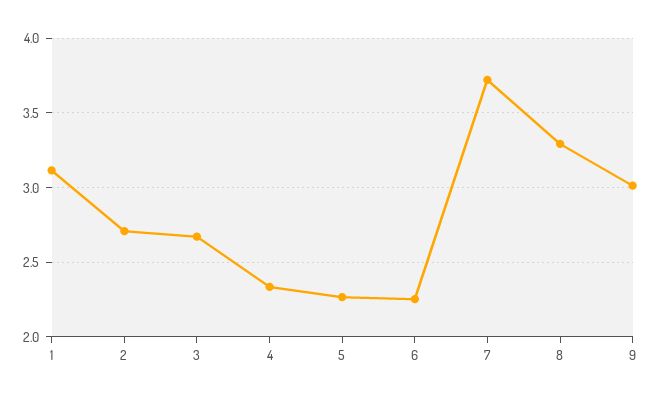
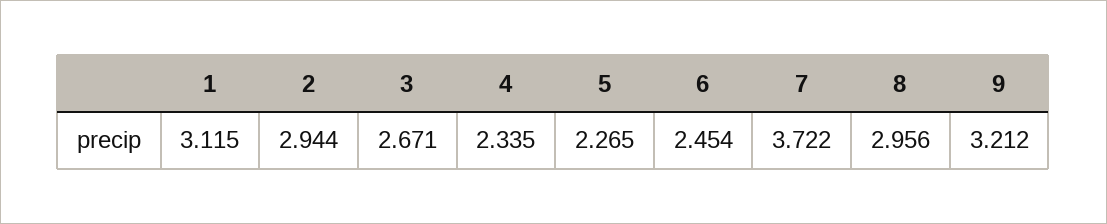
  {
    "1": 3.115,
-   "2": 2.7,
+   "2": 2.944,
    "3": 2.671,
    "4": 2.335,
    "5": 2.265,
-   "6": 2.25,
+   "6": 2.454,
    "7": 3.722,
-   "8": 3.3,
+   "8": 2.956,
-   "9": 3
+   "9": 3.212
  }

